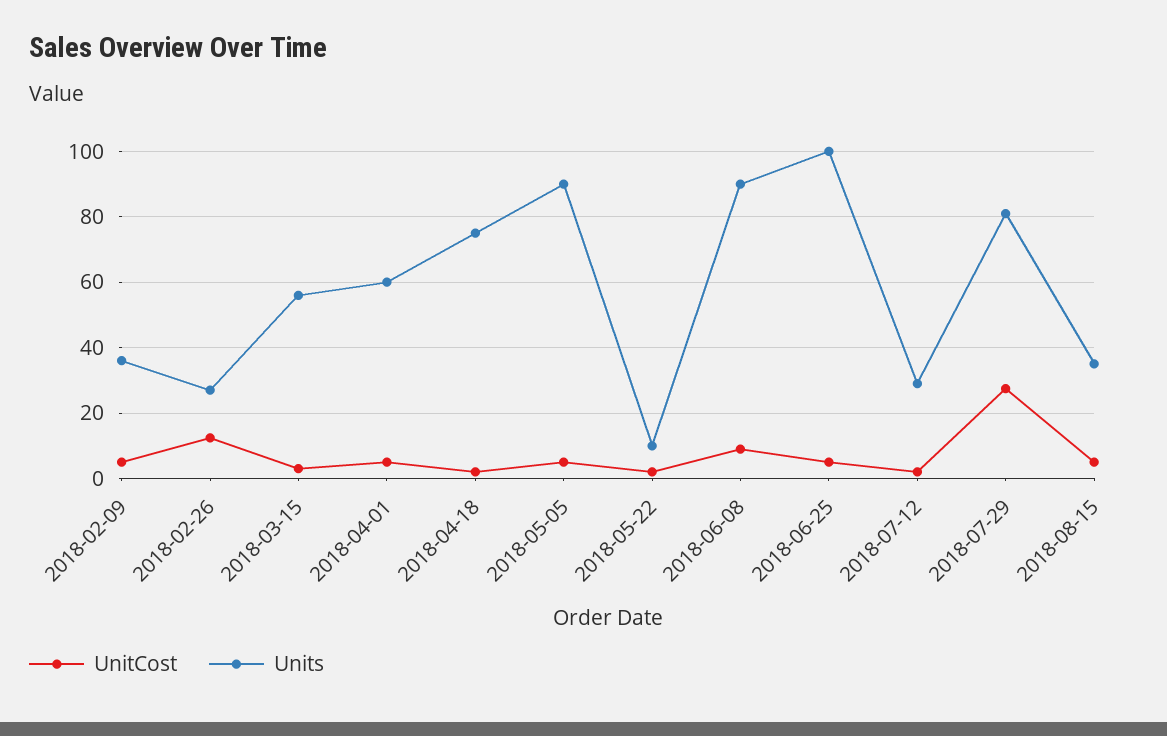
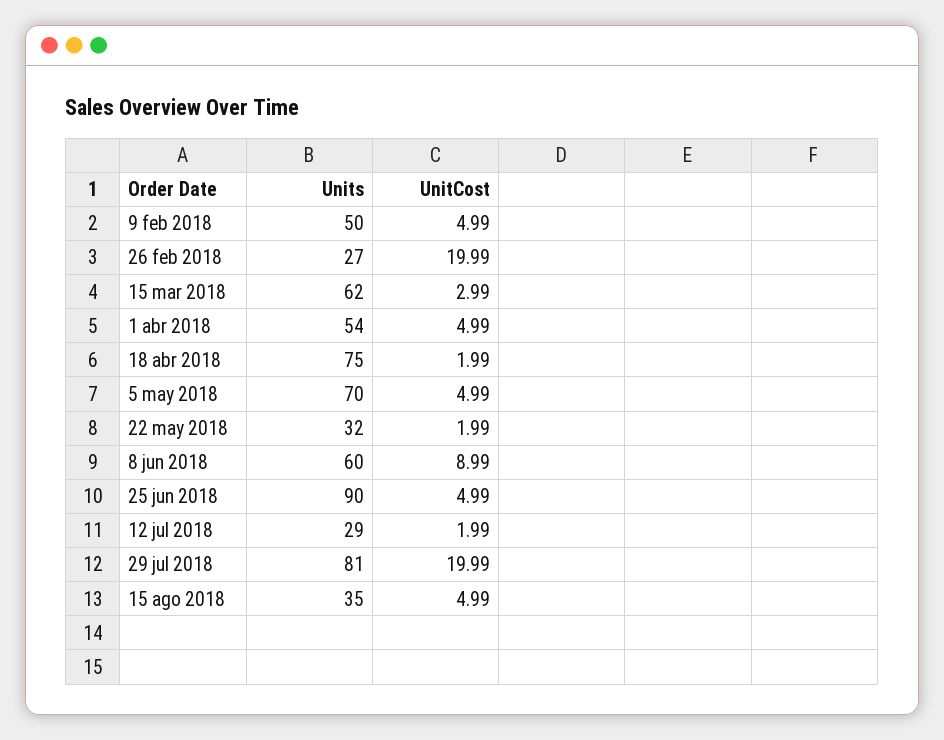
  {
    "UnitCost": {
      "2018-02-09": 4.99,
-     "2018-02-26": 12,
+     "2018-02-26": 19.99,
      "2018-03-15": 2.99,
      "2018-04-01": 4.99,
      "2018-04-18": 1.99,
      "2018-05-05": 4.99,
      "2018-05-22": 1.99,
      "2018-06-08": 8.99,
      "2018-06-25": 4.99,
      "2018-07-12": 1.99,
-     "2018-07-29": 28,
+     "2018-07-29": 19.99,
      "2018-08-15": 4.99
    },
    "Units": {
-     "2018-02-09": 36,
+     "2018-02-09": 50,
      "2018-02-26": 27,
-     "2018-03-15": 56,
+     "2018-03-15": 62,
-     "2018-04-01": 60,
+     "2018-04-01": 54,
      "2018-04-18": 75,
-     "2018-05-05": 90,
+     "2018-05-05": 70,
-     "2018-05-22": 10,
+     "2018-05-22": 32,
-     "2018-06-08": 90,
+     "2018-06-08": 60,
-     "2018-06-25": 100,
+     "2018-06-25": 90,
      "2018-07-12": 29,
      "2018-07-29": 81,
      "2018-08-15": 35
    }
  }

